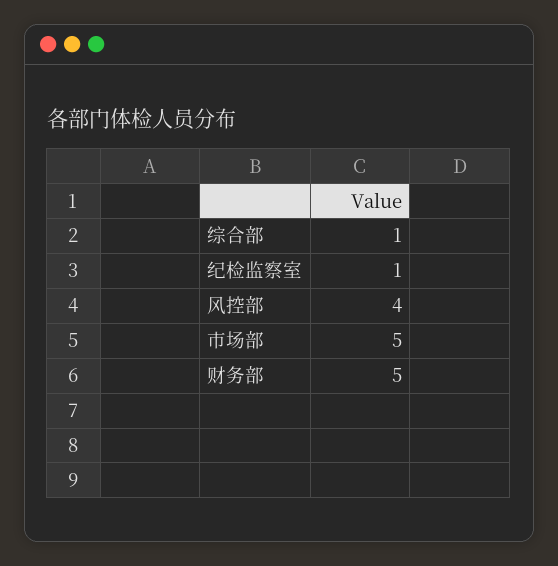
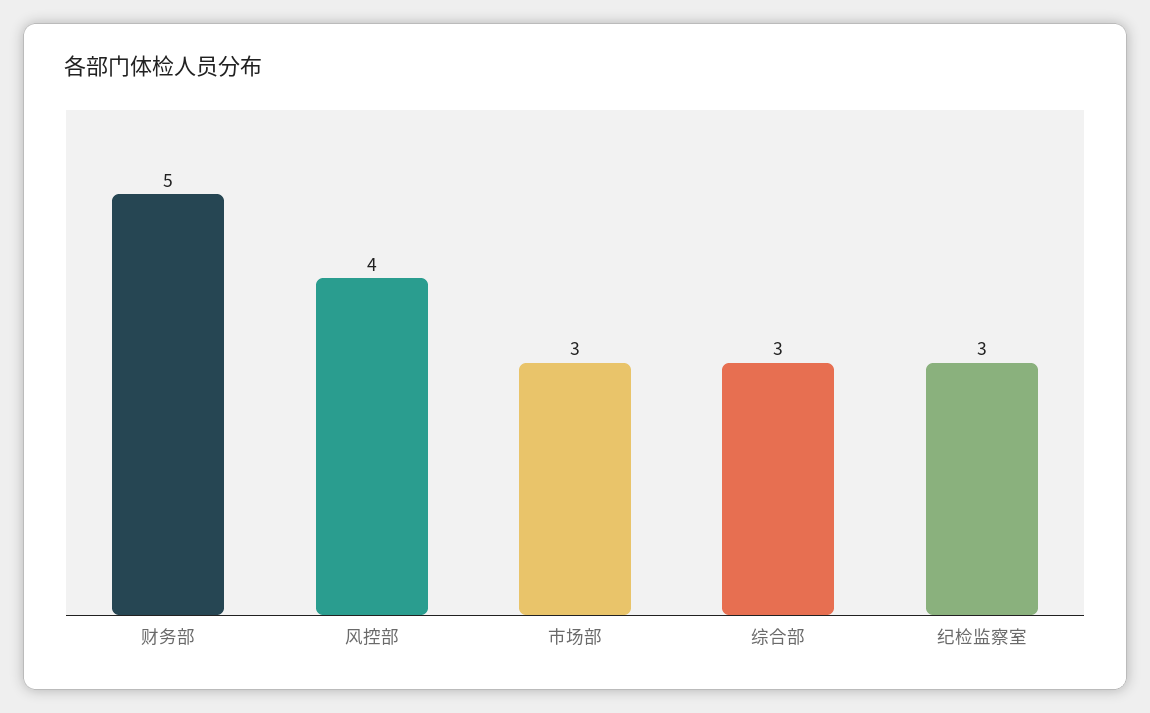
  {
-   "综合部": 1,
+   "综合部": 3,
-   "纪检监察室": 1,
+   "纪检监察室": 3,
    "风控部": 4,
-   "市场部": 5,
+   "市场部": 3,
    "财务部": 5
  }

